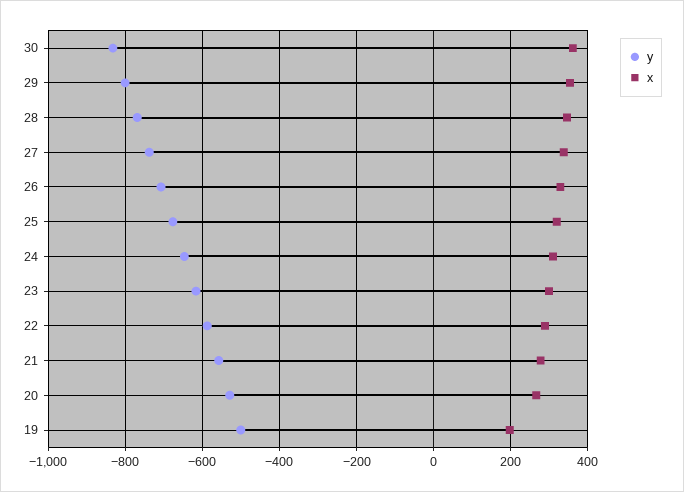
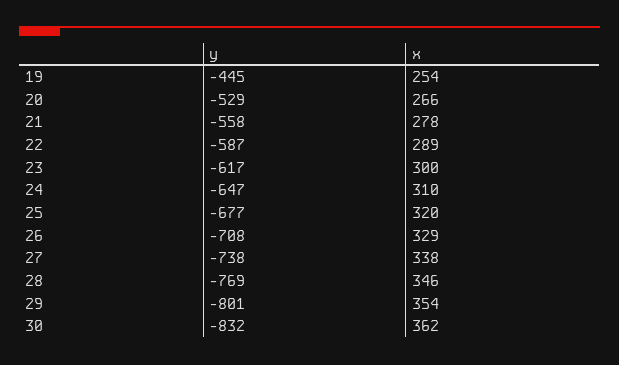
  {
    "y": {
      "30": -832,
      "29": -801,
      "28": -769,
      "27": -738,
      "26": -708,
      "25": -677,
      "24": -647,
      "23": -617,
      "22": -587,
      "21": -558,
      "20": -529,
-     "19": -500
+     "19": -445
    },
    "x": {
      "30": 362,
      "29": 354,
      "28": 346,
      "27": 338,
      "26": 329,
      "25": 320,
      "24": 310,
      "23": 300,
      "22": 289,
      "21": 278,
      "20": 266,
-     "19": 200
+     "19": 254
    }
  }

